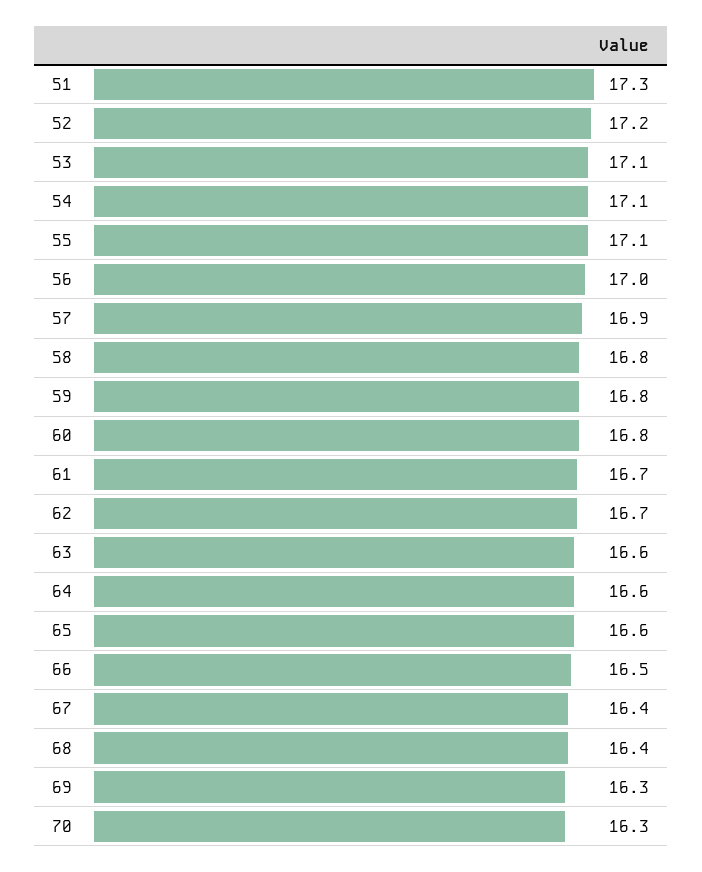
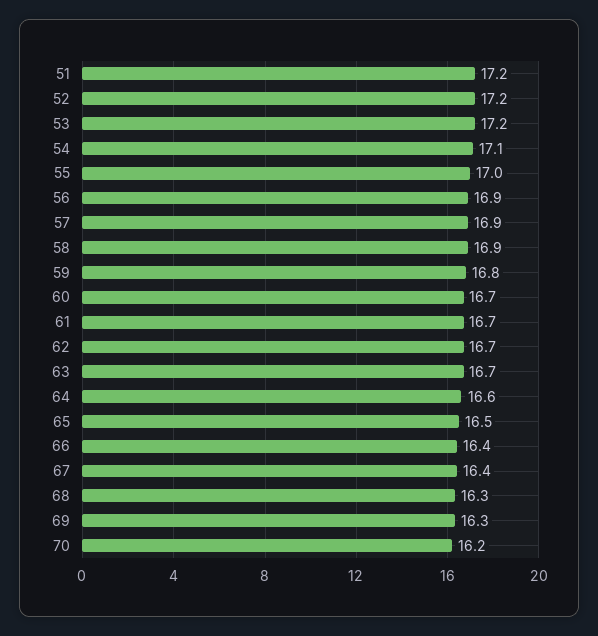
  {
-   "51": 17.3,
+   "51": 17.2,
    "52": 17.2,
-   "53": 17.1,
+   "53": 17.2,
    "54": 17.1,
-   "55": 17.1,
+   "55": 17,
-   "56": 17,
+   "56": 16.9,
    "57": 16.9,
-   "58": 16.8,
+   "58": 16.9,
    "59": 16.8,
-   "60": 16.8,
+   "60": 16.7,
    "61": 16.7,
    "62": 16.7,
-   "63": 16.6,
+   "63": 16.7,
    "64": 16.6,
-   "65": 16.6,
+   "65": 16.5,
-   "66": 16.5,
+   "66": 16.4,
    "67": 16.4,
-   "68": 16.4,
+   "68": 16.3,
    "69": 16.3,
-   "70": 16.3
+   "70": 16.2
  }

